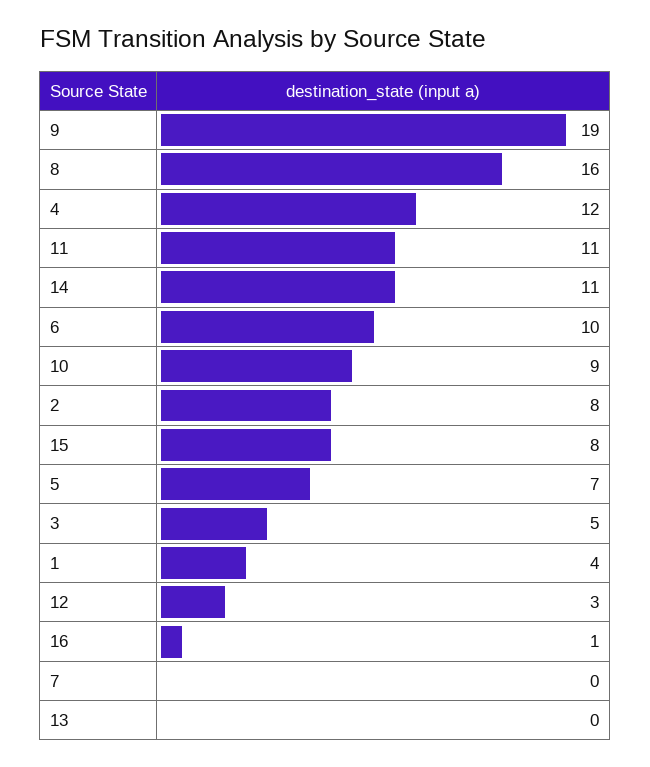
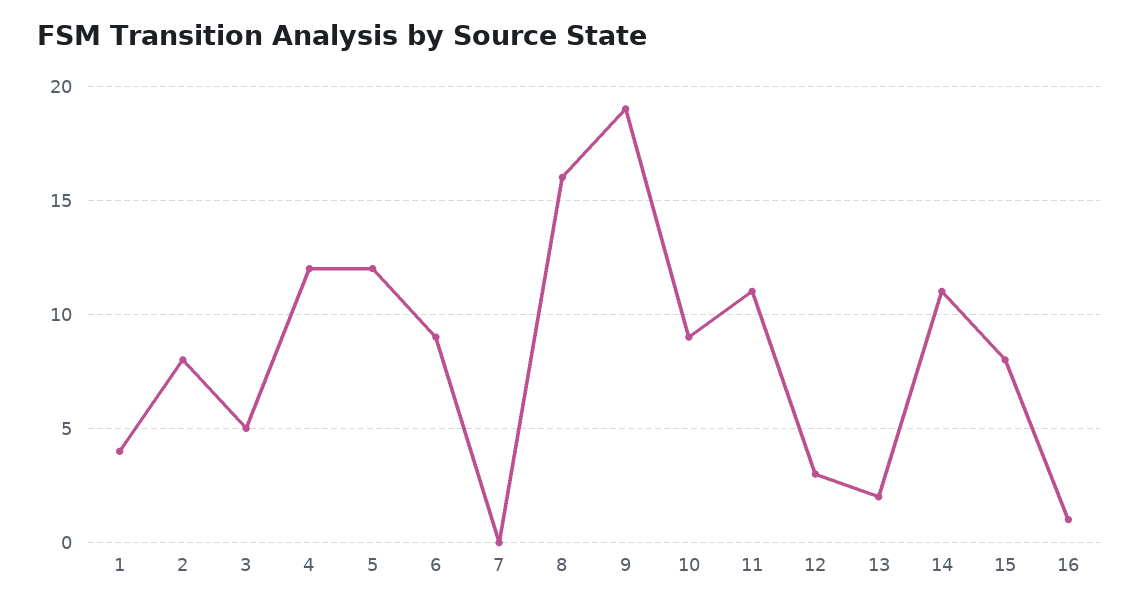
  {
    "9": 19,
    "8": 16,
    "4": 12,
    "11": 11,
    "14": 11,
-   "6": 10,
+   "6": 9,
    "10": 9,
    "2": 8,
    "15": 8,
-   "5": 7,
+   "5": 12,
    "3": 5,
    "1": 4,
    "12": 3,
    "16": 1,
    "7": 0,
-   "13": 0
+   "13": 2
  }

